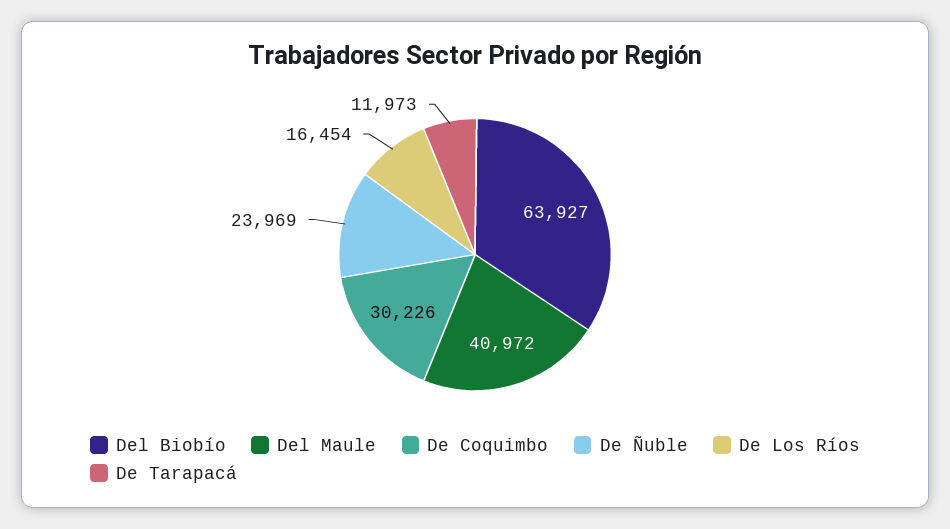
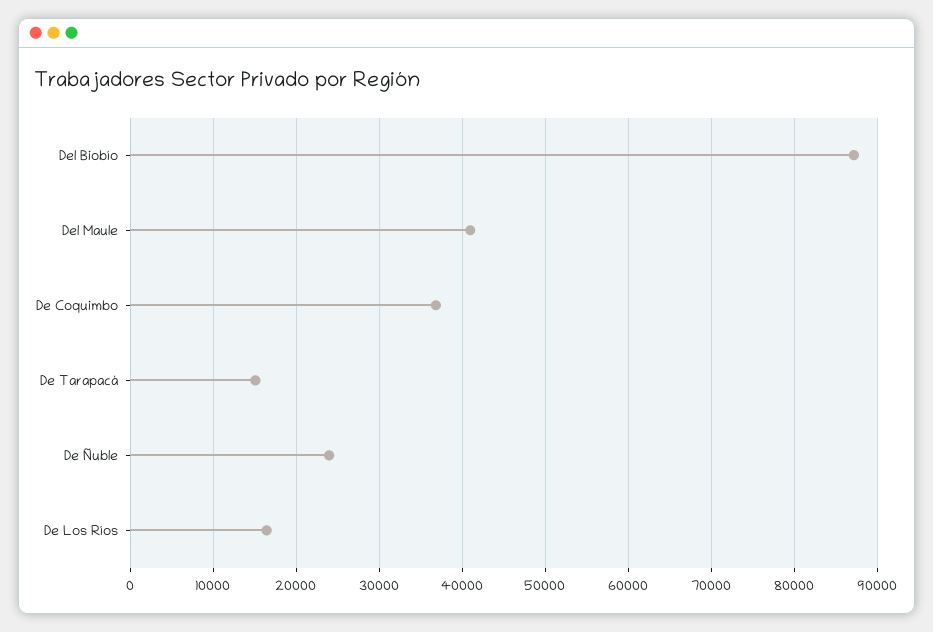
  {
-   "Del Biobío": 63927,
+   "Del Biobío": 87000,
    "Del Maule": 40972,
-   "De Coquimbo": 30226,
+   "De Coquimbo": 37000,
    "De Ñuble": 23969,
    "De Los Ríos": 16454,
-   "De Tarapacá": 11973
+   "De Tarapacá": 15000
  }

